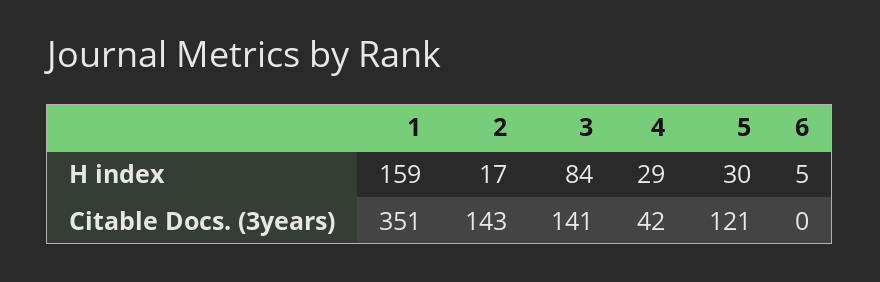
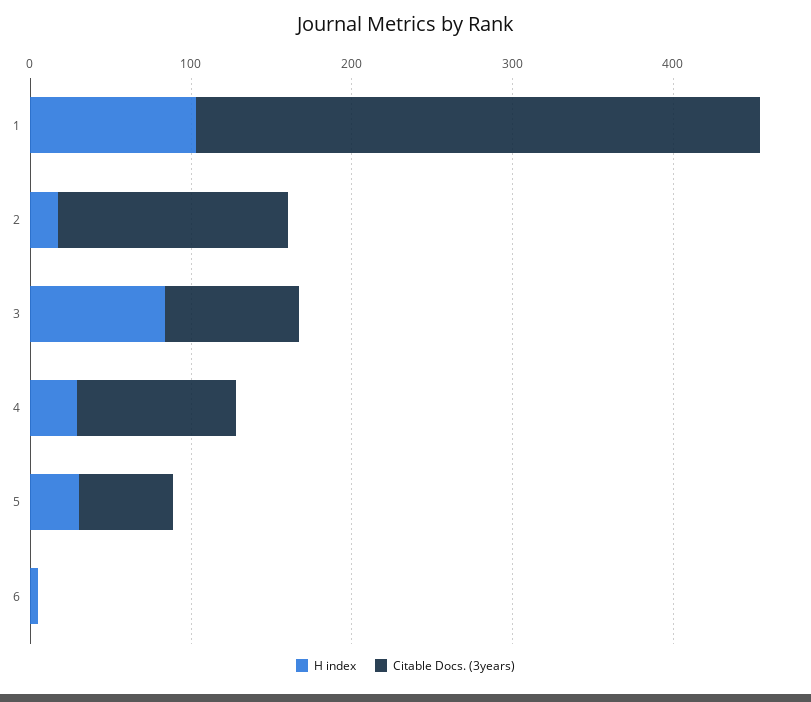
  {
    "H index": {
-     "1": 159,
+     "1": 100,
      "2": 17,
      "3": 84,
      "4": 29,
      "5": 30,
      "6": 5
    },
    "Citable Docs. (3years)": {
      "1": 351,
      "2": 143,
-     "3": 141,
+     "3": 80,
-     "4": 42,
+     "4": 100,
-     "5": 121,
+     "5": 60,
      "6": 0
    }
  }

